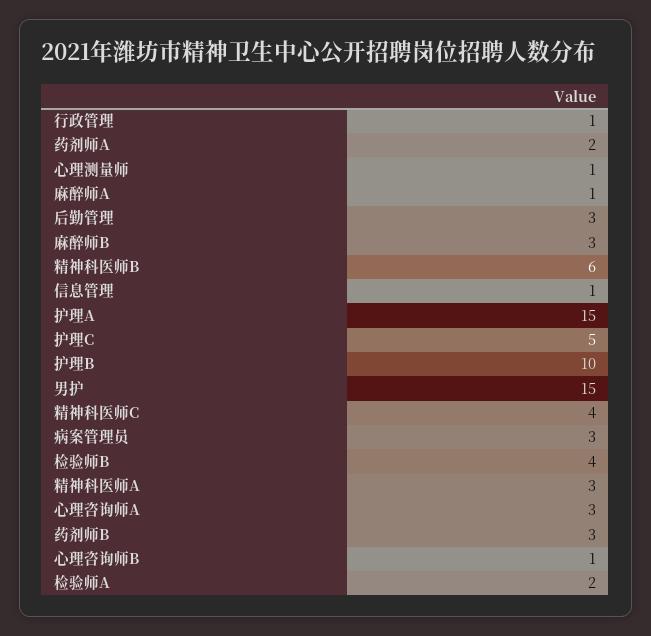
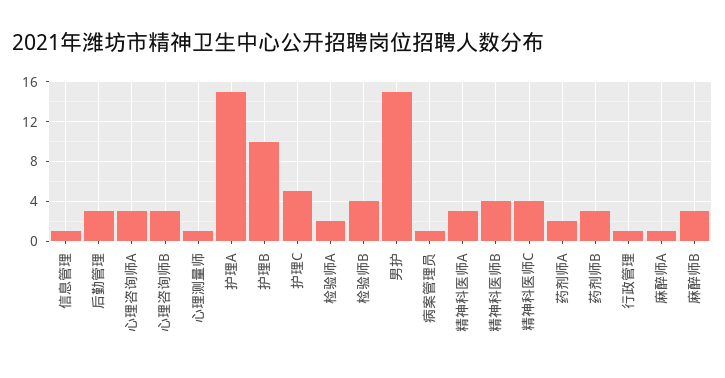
  {
    "行政管理": 1,
    "药剂师A": 2,
    "心理测量师": 1,
    "麻醉师A": 1,
    "后勤管理": 3,
    "麻醉师B": 3,
-   "精神科医师B": 6,
+   "精神科医师B": 4,
    "信息管理": 1,
    "护理A": 15,
    "护理C": 5,
    "护理B": 10,
    "男护": 15,
    "精神科医师C": 4,
-   "病案管理员": 3,
+   "病案管理员": 1,
    "检验师B": 4,
    "精神科医师A": 3,
    "心理咨询师A": 3,
    "药剂师B": 3,
-   "心理咨询师B": 1,
+   "心理咨询师B": 3,
    "检验师A": 2
  }

